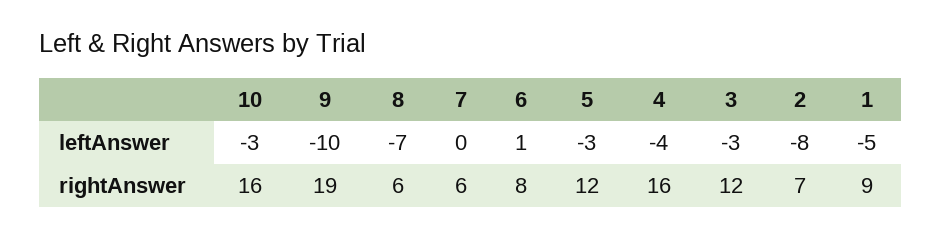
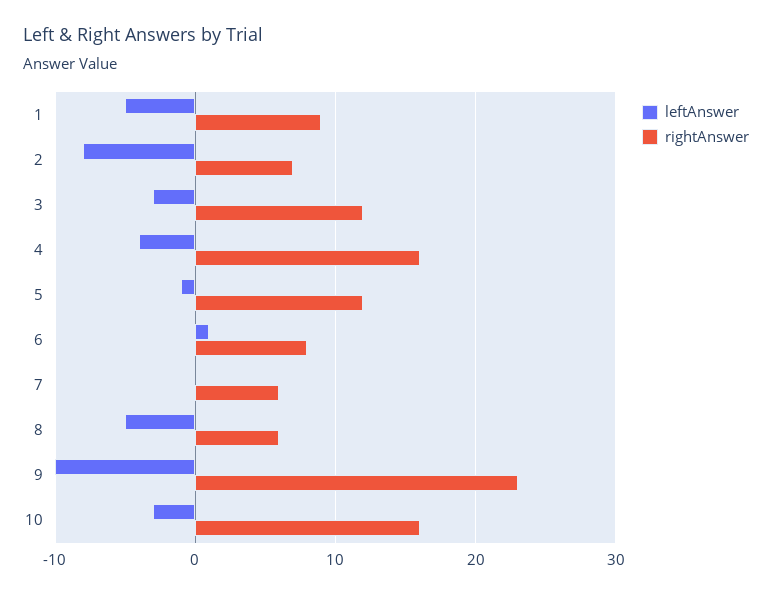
  {
    "leftAnswer": {
      "10": -3,
      "9": -10,
-     "8": -7,
+     "8": -5,
      "7": 0,
      "6": 1,
-     "5": -3,
+     "5": -1,
      "4": -4,
      "3": -3,
      "2": -8,
      "1": -5
    },
    "rightAnswer": {
      "10": 16,
-     "9": 19,
+     "9": 23,
      "8": 6,
      "7": 6,
      "6": 8,
      "5": 12,
      "4": 16,
      "3": 12,
      "2": 7,
      "1": 9
    }
  }

